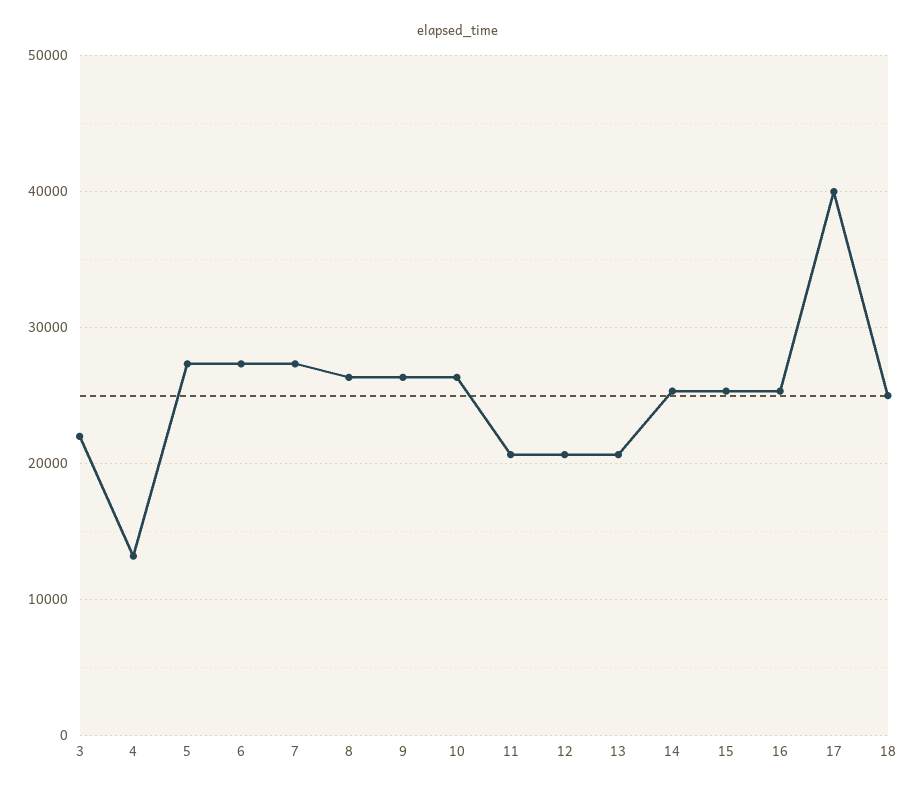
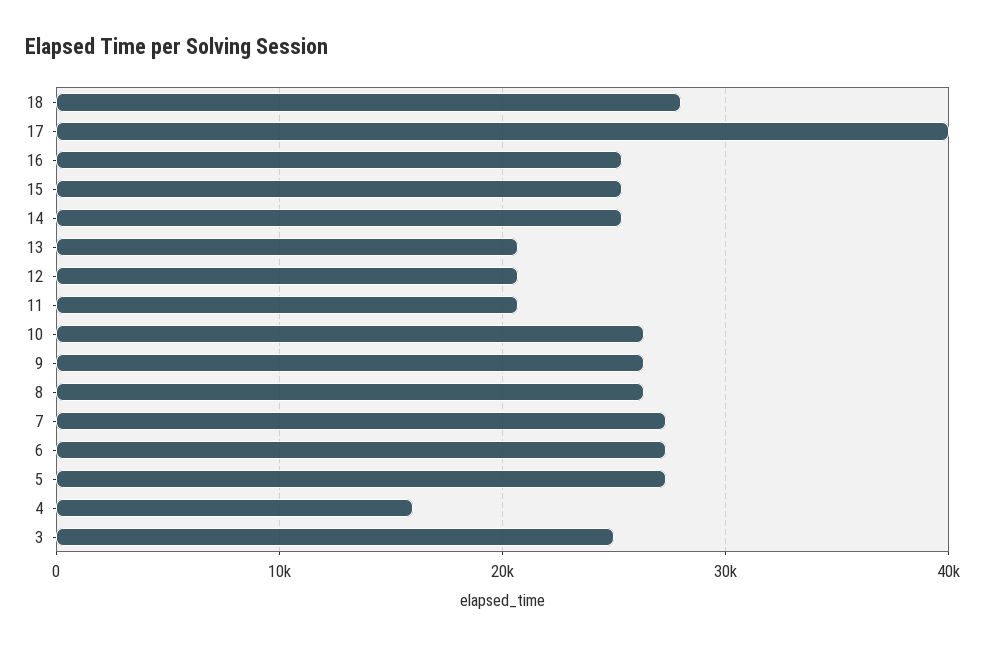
  {
-   "3": 22000,
+   "3": 25000,
-   "4": 13000,
+   "4": 16000,
    "5": 27000,
    "6": 27000,
    "7": 27000,
    "8": 26000,
    "9": 26000,
    "10": 26000,
    "11": 21000,
    "12": 21000,
    "13": 21000,
    "14": 25000,
    "15": 25000,
    "16": 25000,
    "17": 40000,
-   "18": 25000
+   "18": 28000
  }

